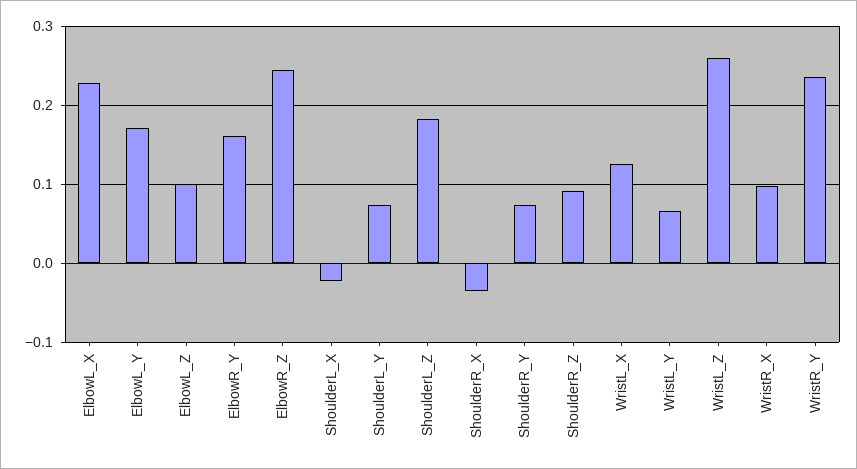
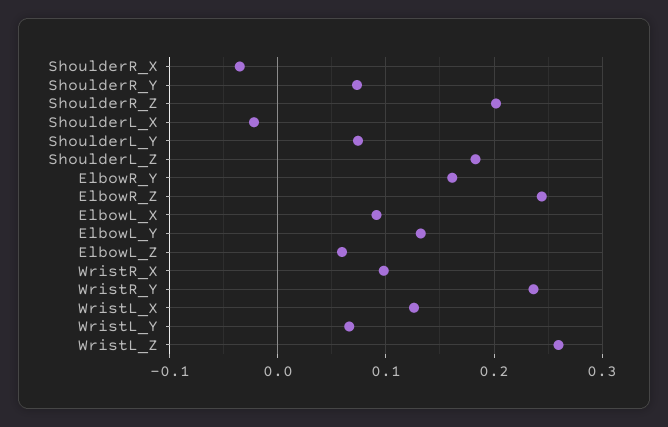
  {
-   "ElbowL_X": 0.23,
+   "ElbowL_X": 0.09,
-   "ElbowL_Y": 0.17,
+   "ElbowL_Y": 0.13,
-   "ElbowL_Z": 0.1,
+   "ElbowL_Z": 0.06,
    "ElbowR_Y": 0.16,
    "ElbowR_Z": 0.24,
    "ShoulderL_X": -0.02,
    "ShoulderL_Y": 0.07,
    "ShoulderL_Z": 0.18,
    "ShoulderR_X": -0.04,
    "ShoulderR_Y": 0.07,
-   "ShoulderR_Z": 0.09,
+   "ShoulderR_Z": 0.2,
    "WristL_X": 0.13,
    "WristL_Y": 0.07,
    "WristL_Z": 0.26,
    "WristR_X": 0.1,
    "WristR_Y": 0.24
  }

